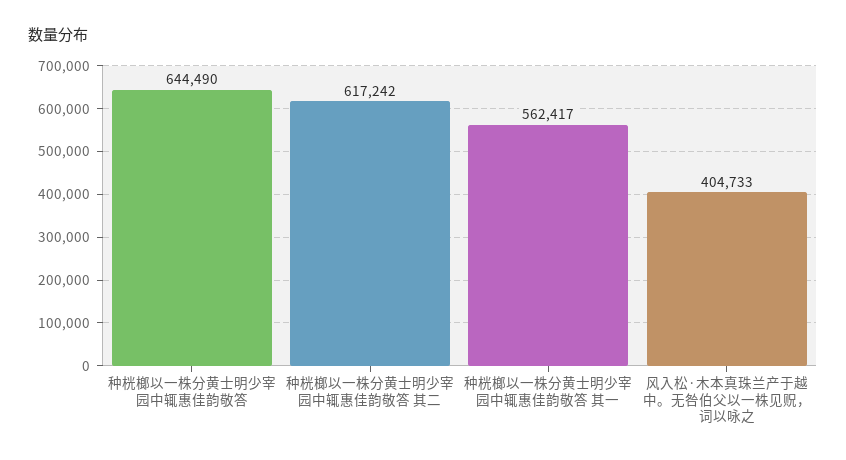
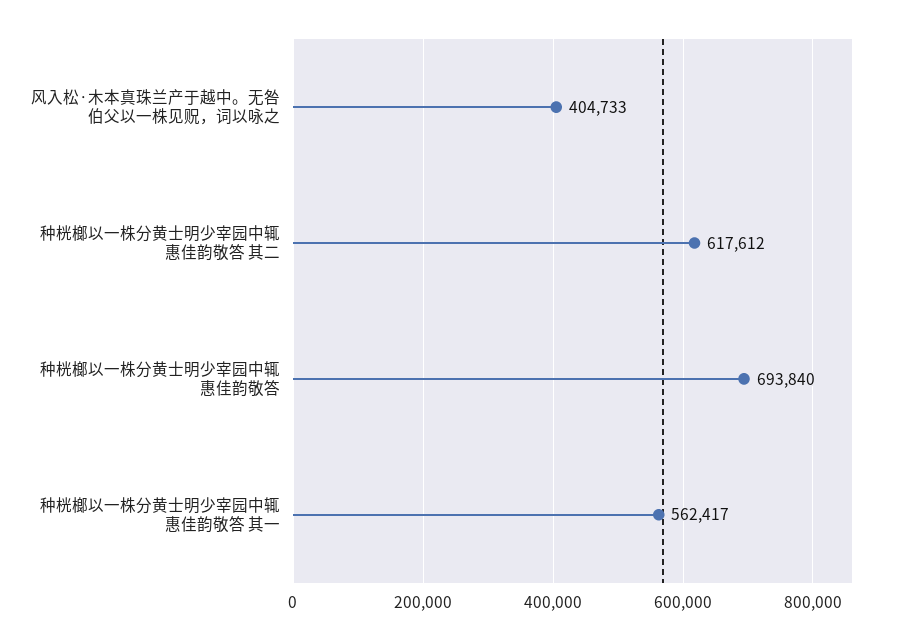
  {
-   "种桄榔以一株分黄士明少宰园中辄惠佳韵敬答": 644490,
+   "种桄榔以一株分黄士明少宰园中辄惠佳韵敬答": 693840,
-   "种桄榔以一株分黄士明少宰园中辄惠佳韵敬答 其二": 617242,
+   "种桄榔以一株分黄士明少宰园中辄惠佳韵敬答 其二": 617612,
    "种桄榔以一株分黄士明少宰园中辄惠佳韵敬答 其一": 562417,
    "风入松·木本真珠兰产于越中。无咎伯父以一株见贶，词以咏之": 404733
  }

